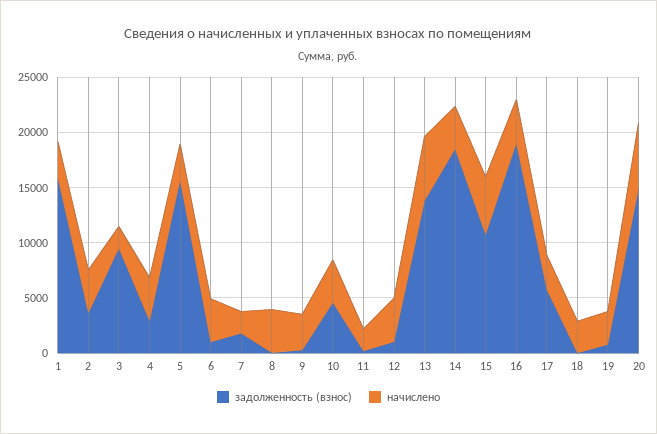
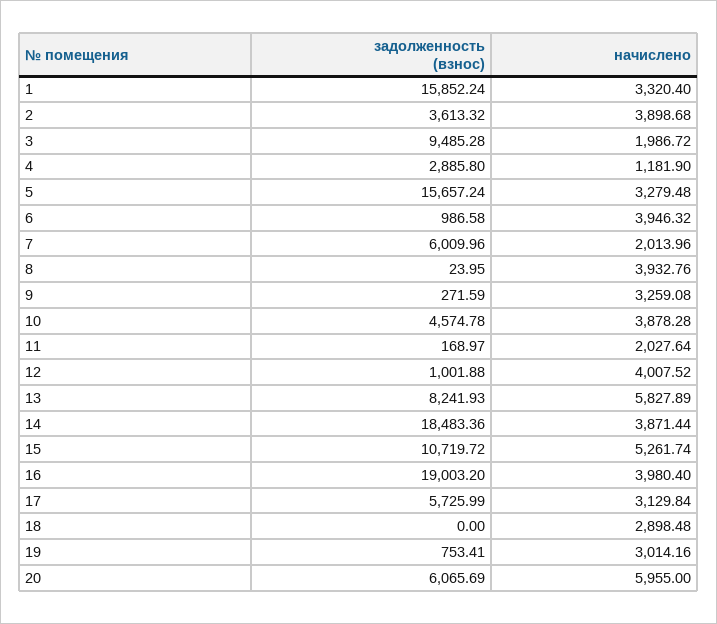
  {
    "задолженность (взнос)": {
      "1": 15852.24,
      "2": 3613.32,
      "3": 9485.28,
      "4": 2885.8,
      "5": 15657.24,
      "6": 986.58,
-     "7": 2000,
+     "7": 6009.96,
      "8": 23.95,
      "9": 271.59,
      "10": 4574.78,
      "11": 168.97,
      "12": 1001.88,
-     "13": 14000,
+     "13": 8241.93,
      "14": 18483.36,
      "15": 10719.72,
      "16": 19003.2,
      "17": 5725.99,
      "18": 0,
      "19": 753.41,
-     "20": 15000
+     "20": 6065.69
    },
    "начислено": {
      "1": 3320.4,
      "2": 3898.68,
      "3": 1986.72,
-     "4": 4000,
+     "4": 1181.9,
      "5": 3279.48,
      "6": 3946.32,
      "7": 2013.96,
      "8": 3932.76,
      "9": 3259.08,
      "10": 3878.28,
      "11": 2027.64,
      "12": 4007.52,
      "13": 5827.89,
      "14": 3871.44,
      "15": 5261.74,
      "16": 3980.4,
      "17": 3129.84,
      "18": 2898.48,
      "19": 3014.16,
      "20": 5955
    }
  }

